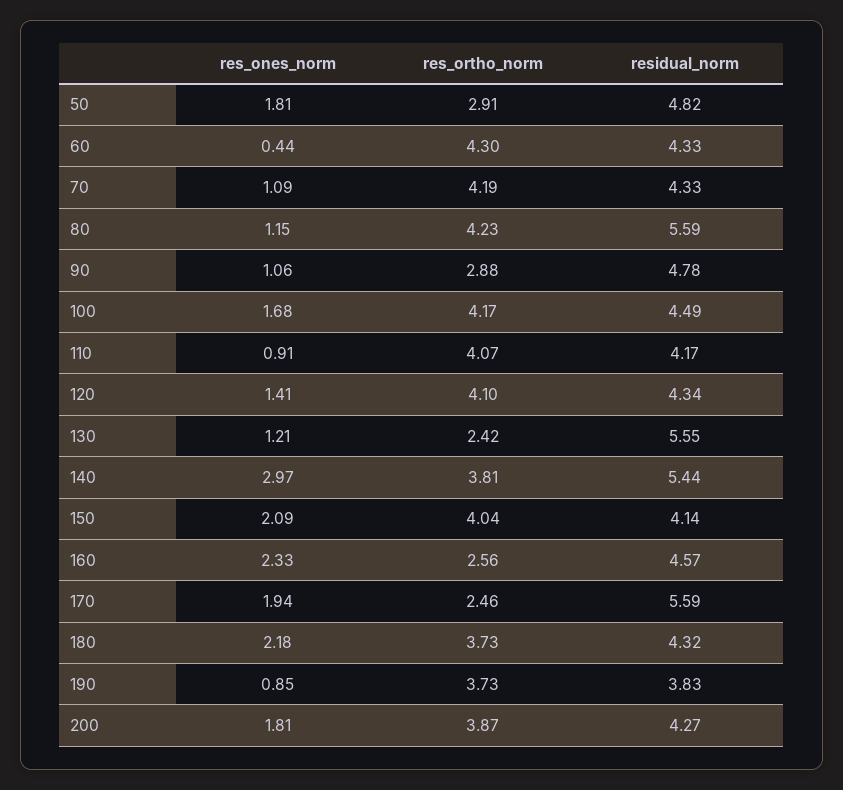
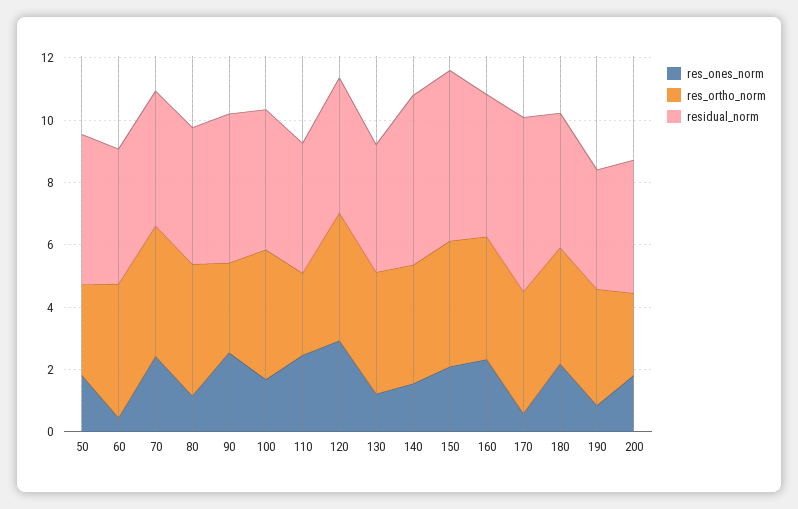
  {
    "res_ones_norm": {
      "50": 1.81,
      "60": 0.44,
-     "70": 1.09,
+     "70": 2.5,
      "80": 1.15,
-     "90": 1.06,
+     "90": 2.5,
      "100": 1.68,
-     "110": 0.91,
+     "110": 2.5,
-     "120": 1.41,
+     "120": 3,
      "130": 1.21,
-     "140": 2.97,
+     "140": 1.5,
      "150": 2.09,
      "160": 2.33,
-     "170": 1.94,
+     "170": 0.5,
      "180": 2.18,
      "190": 0.85,
      "200": 1.81
    },
    "res_ortho_norm": {
      "50": 2.91,
      "60": 4.3,
      "70": 4.19,
      "80": 4.23,
      "90": 2.88,
      "100": 4.17,
-     "110": 4.07,
+     "110": 2.5,
      "120": 4.1,
-     "130": 2.42,
+     "130": 4,
      "140": 3.81,
      "150": 4.04,
-     "160": 2.56,
+     "160": 4,
-     "170": 2.46,
+     "170": 4,
      "180": 3.73,
      "190": 3.73,
-     "200": 3.87
+     "200": 2.5
    },
    "residual_norm": {
      "50": 4.82,
      "60": 4.33,
      "70": 4.33,
-     "80": 5.59,
+     "80": 4.5,
      "90": 4.78,
      "100": 4.49,
      "110": 4.17,
      "120": 4.34,
-     "130": 5.55,
+     "130": 4,
      "140": 5.44,
-     "150": 4.14,
+     "150": 5.5,
      "160": 4.57,
      "170": 5.59,
      "180": 4.32,
      "190": 3.83,
      "200": 4.27
    }
  }

